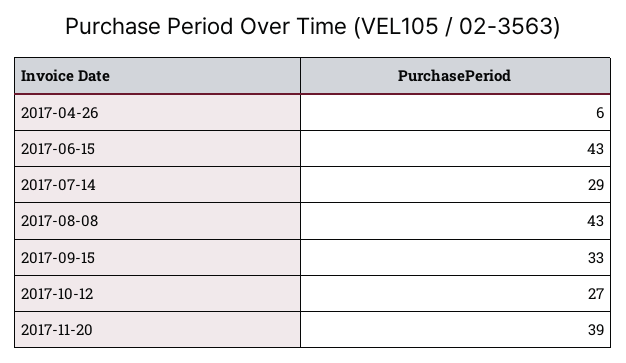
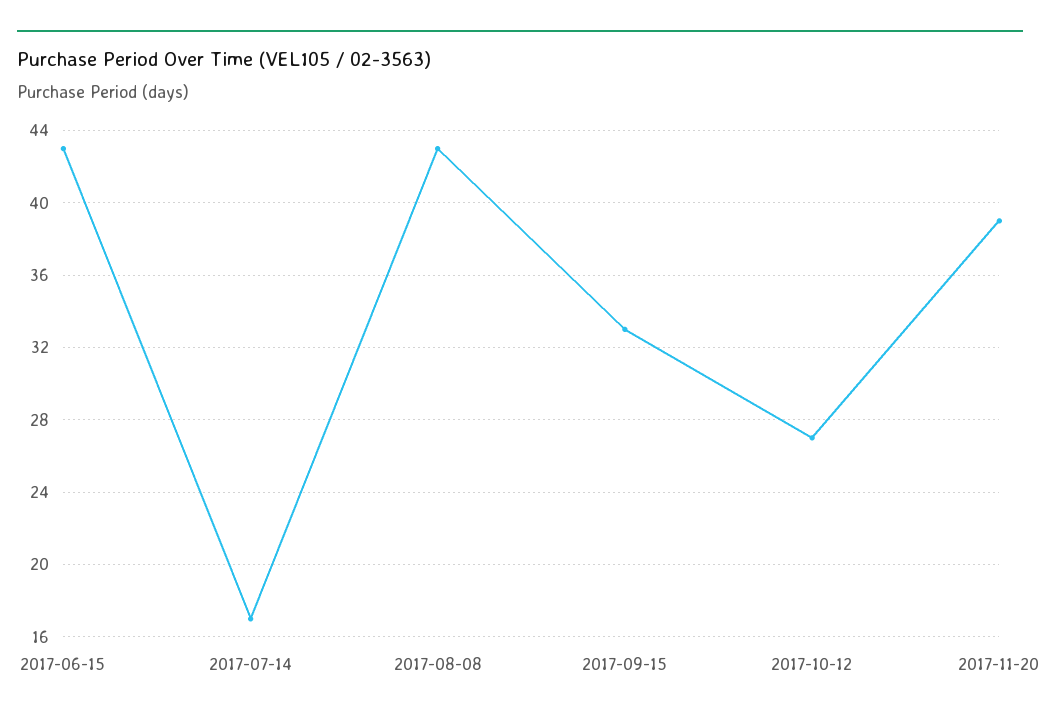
  {
-   "2017-04-26": 6,
    "2017-06-15": 43,
-   "2017-07-14": 29,
+   "2017-07-14": 17,
    "2017-08-08": 43,
    "2017-09-15": 33,
    "2017-10-12": 27,
    "2017-11-20": 39
  }

